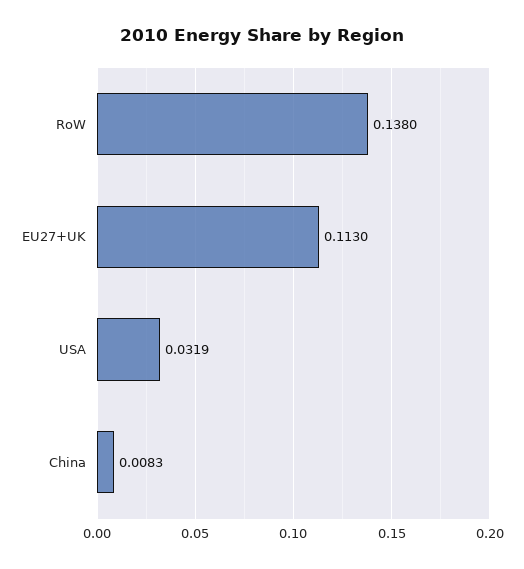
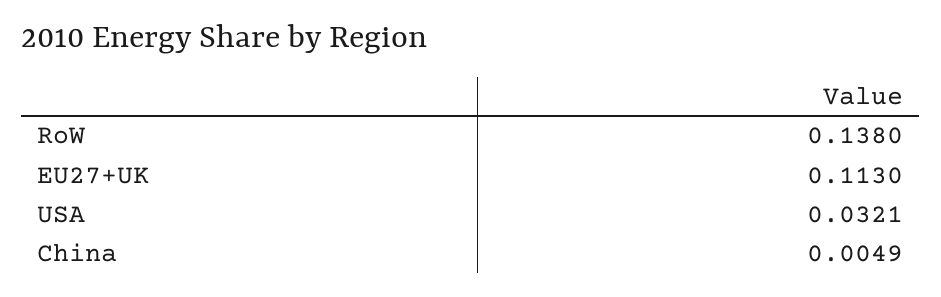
  {
    "RoW": 0.138,
    "EU27+UK": 0.113,
-   "USA": 0.0319,
+   "USA": 0.0321,
-   "China": 0.0083
+   "China": 0.0049
  }

